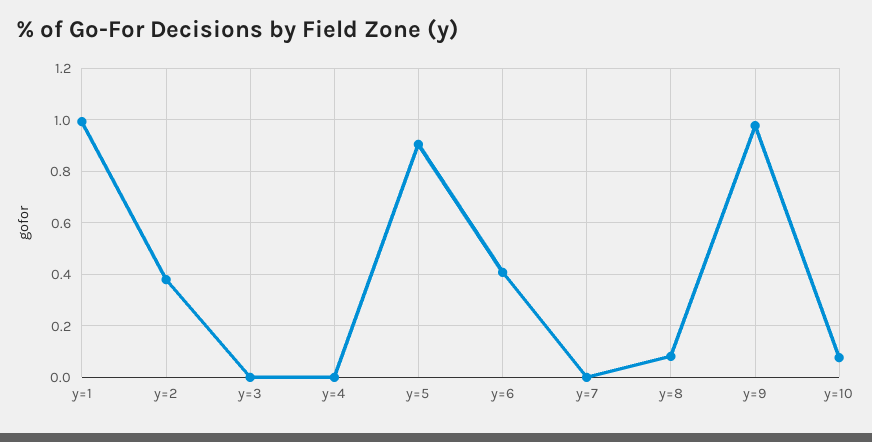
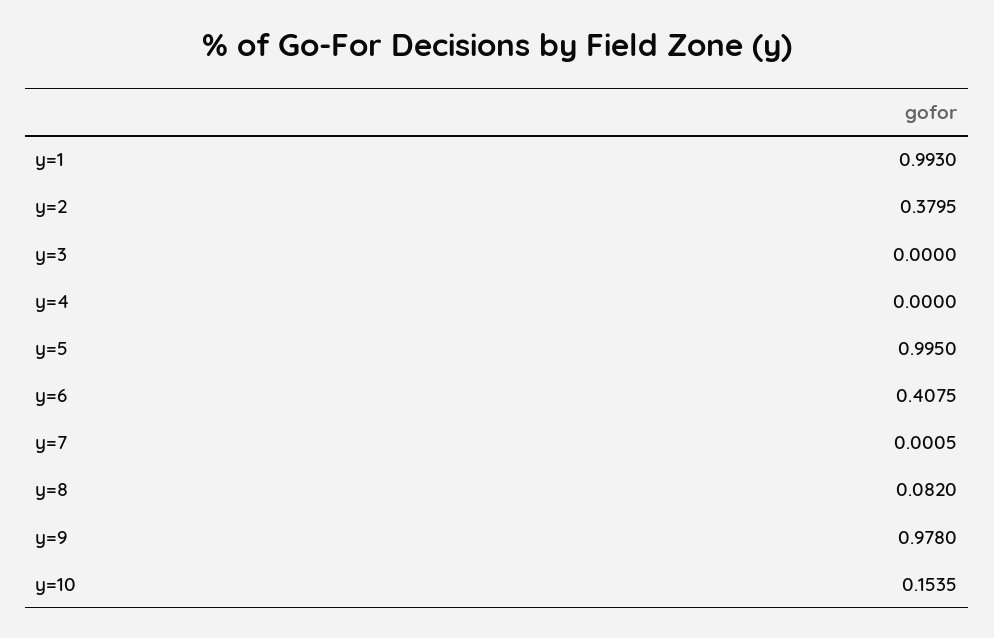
  {
    "y=1": 0.993,
    "y=2": 0.3795,
    "y=3": 0,
    "y=4": 0,
-   "y=5": 0.9,
+   "y=5": 0.995,
    "y=6": 0.4075,
    "y=7": 0.0005,
    "y=8": 0.082,
    "y=9": 0.978,
-   "y=10": 0.075
+   "y=10": 0.1535
  }

